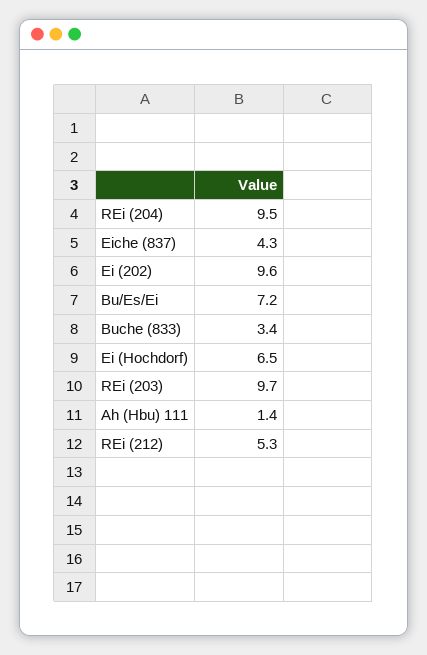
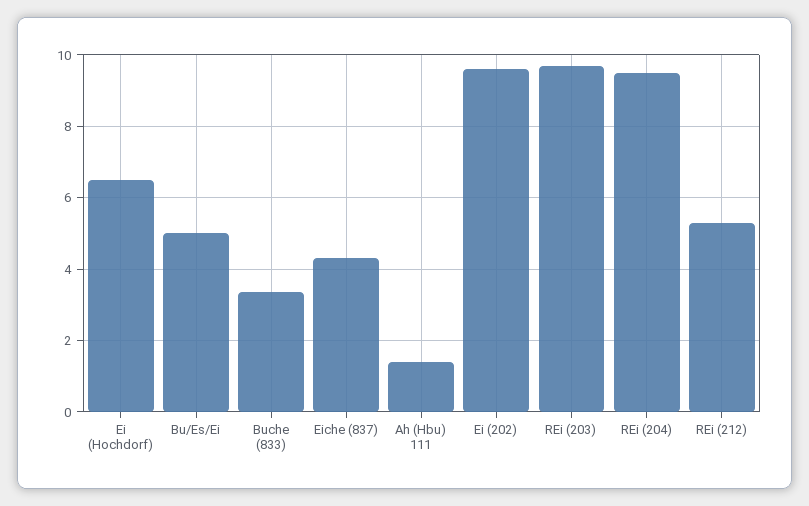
  {
    "REi (204)": 9.5,
    "Eiche (837)": 4.3,
    "Ei (202)": 9.6,
-   "Bu/Es/Ei": 7.2,
+   "Bu/Es/Ei": 5,
    "Buche (833)": 3.4,
    "Ei (Hochdorf)": 6.5,
    "REi (203)": 9.7,
    "Ah (Hbu) 111": 1.4,
    "REi (212)": 5.3
  }

